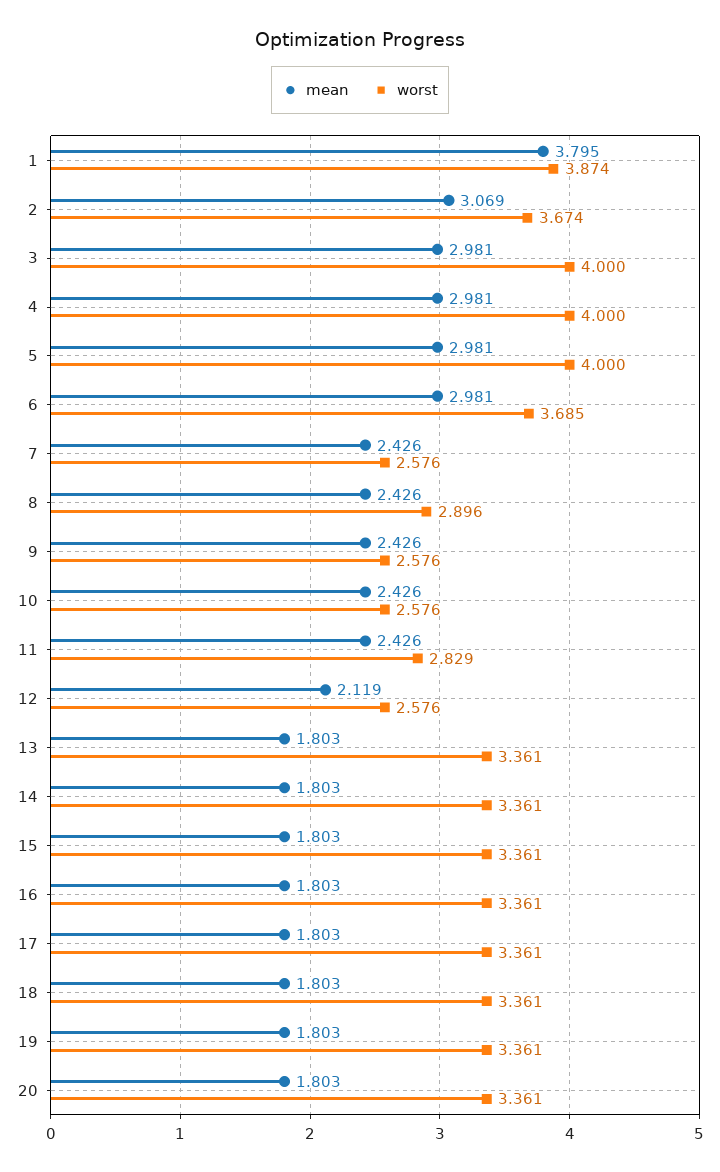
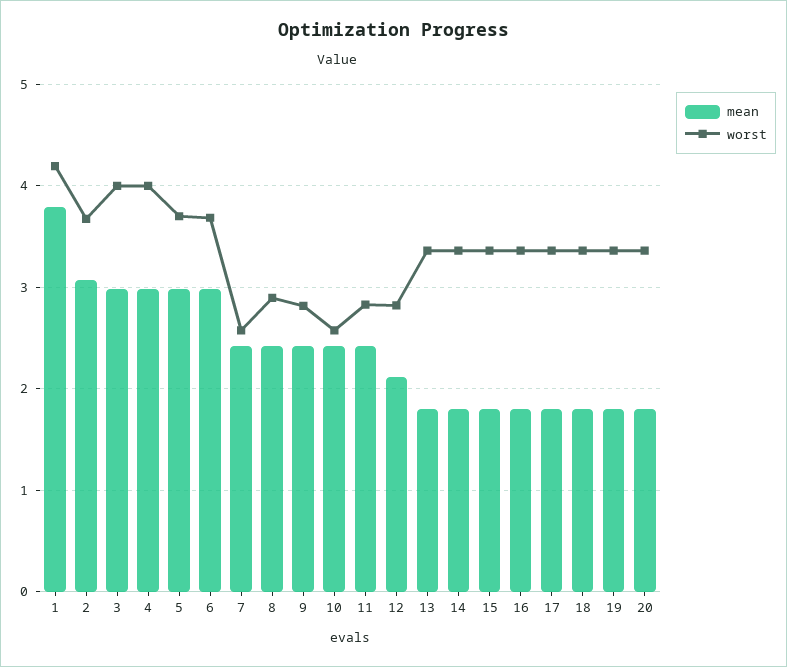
  {
    "mean": {
      "1": 3.795,
      "2": 3.069,
      "3": 2.981,
      "4": 2.981,
      "5": 2.981,
      "6": 2.981,
      "7": 2.426,
      "8": 2.426,
      "9": 2.426,
      "10": 2.426,
      "11": 2.426,
      "12": 2.119,
      "13": 1.803,
      "14": 1.803,
      "15": 1.803,
      "16": 1.803,
      "17": 1.803,
      "18": 1.803,
      "19": 1.803,
      "20": 1.803
    },
    "worst": {
-     "1": 3.874,
+     "1": 4.2,
      "2": 3.674,
      "3": 4,
      "4": 4,
-     "5": 4,
+     "5": 3.7,
      "6": 3.685,
      "7": 2.576,
      "8": 2.896,
-     "9": 2.576,
+     "9": 2.8,
      "10": 2.576,
      "11": 2.829,
-     "12": 2.576,
+     "12": 2.8,
      "13": 3.361,
      "14": 3.361,
      "15": 3.361,
      "16": 3.361,
      "17": 3.361,
      "18": 3.361,
      "19": 3.361,
      "20": 3.361
    }
  }

